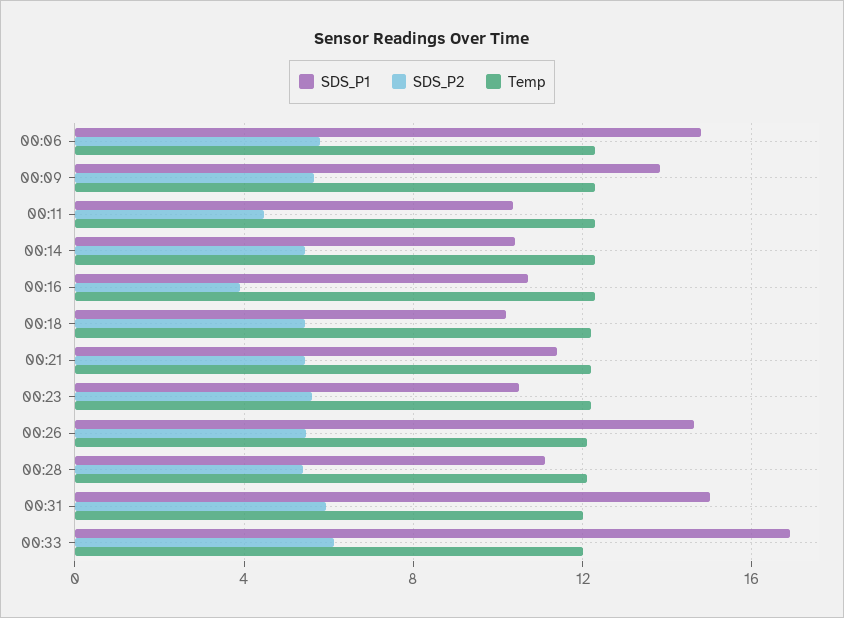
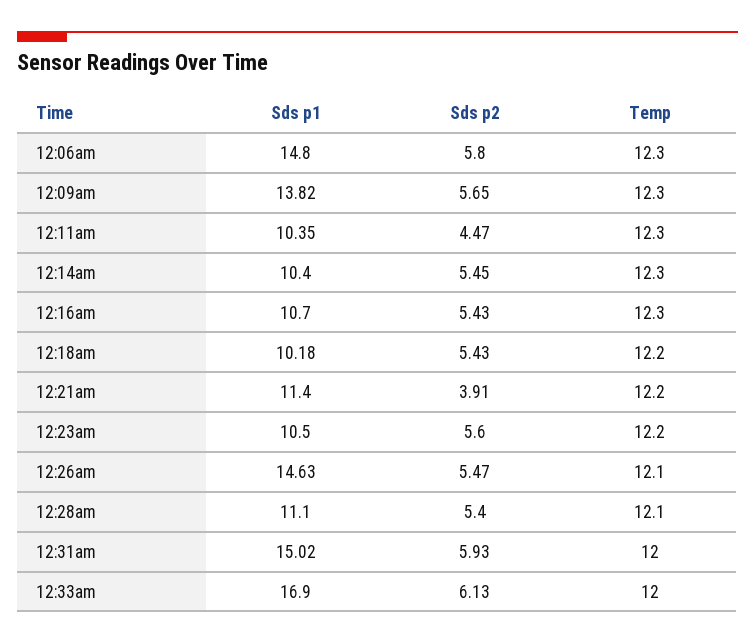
  {
    "SDS_P1": {
      "00:06": 14.8,
      "00:09": 13.82,
      "00:11": 10.35,
      "00:14": 10.4,
      "00:16": 10.7,
      "00:18": 10.18,
      "00:21": 11.4,
      "00:23": 10.5,
      "00:26": 14.63,
      "00:28": 11.1,
      "00:31": 15.02,
      "00:33": 16.9
    },
    "SDS_P2": {
      "00:06": 5.8,
      "00:09": 5.65,
      "00:11": 4.47,
      "00:14": 5.45,
-     "00:16": 4,
+     "00:16": 5.43,
      "00:18": 5.43,
-     "00:21": 5.5,
+     "00:21": 3.91,
      "00:23": 5.6,
      "00:26": 5.47,
      "00:28": 5.4,
      "00:31": 5.93,
      "00:33": 6.13
    },
    "Temp": {
      "00:06": 12.3,
      "00:09": 12.3,
      "00:11": 12.3,
      "00:14": 12.3,
      "00:16": 12.3,
      "00:18": 12.2,
      "00:21": 12.2,
      "00:23": 12.2,
      "00:26": 12.1,
      "00:28": 12.1,
      "00:31": 12,
      "00:33": 12
    }
  }

